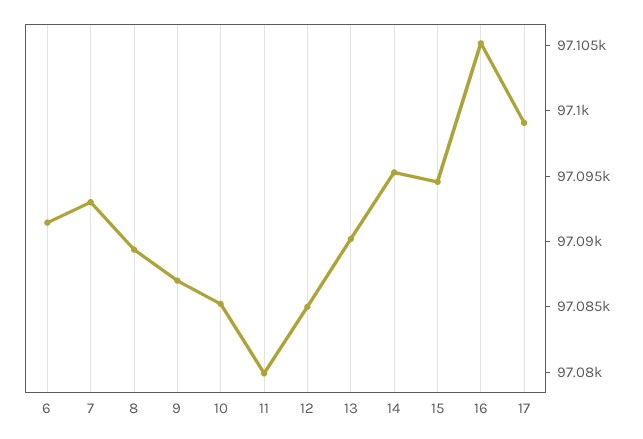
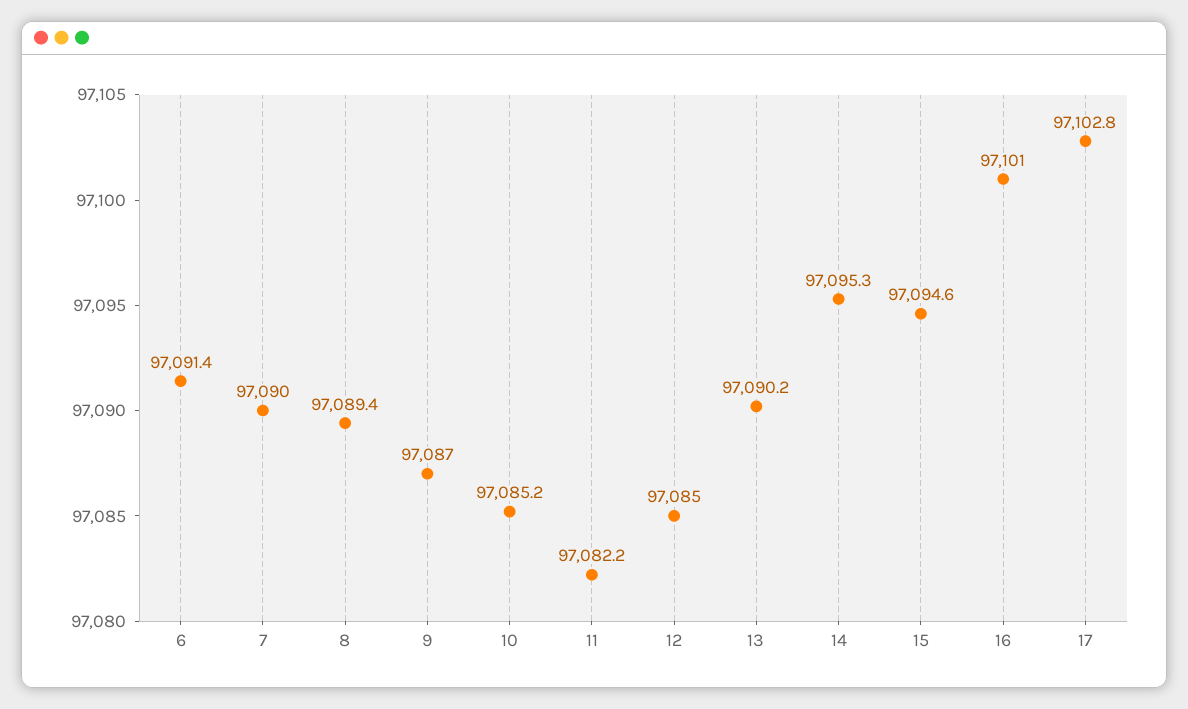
  {
    "6": 97091.4,
-   "7": 97093,
+   "7": 97090,
    "8": 97089.4,
    "9": 97087,
    "10": 97085.2,
-   "11": 97080,
+   "11": 97082.2,
    "12": 97085,
    "13": 97090.2,
    "14": 97095.3,
    "15": 97094.6,
-   "16": 97105,
+   "16": 97101,
-   "17": 97099
+   "17": 97102.8
  }

